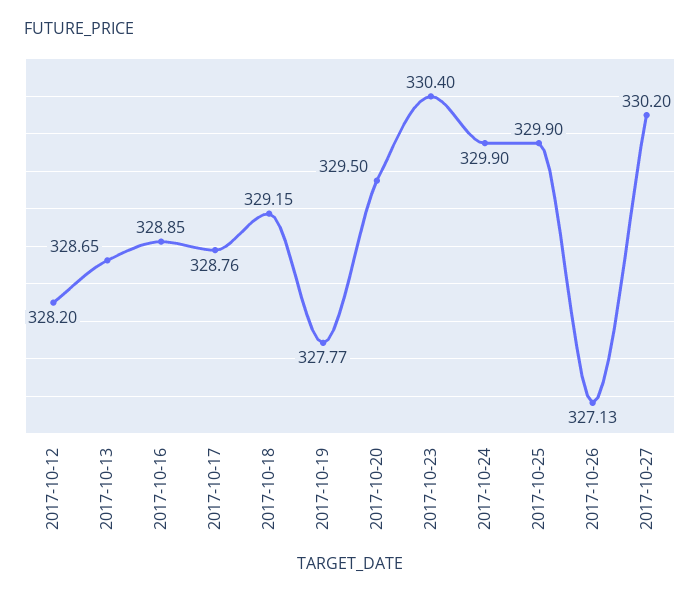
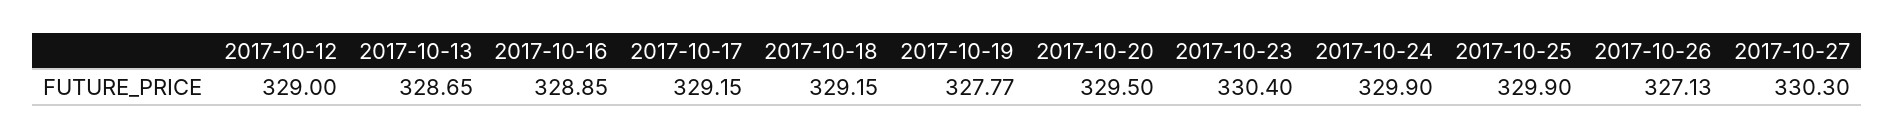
  {
-   "2017-10-12": 328.2,
+   "2017-10-12": 329,
    "2017-10-13": 328.65,
    "2017-10-16": 328.85,
-   "2017-10-17": 328.76,
+   "2017-10-17": 329.15,
    "2017-10-18": 329.15,
    "2017-10-19": 327.77,
    "2017-10-20": 329.5,
    "2017-10-23": 330.4,
    "2017-10-24": 329.9,
    "2017-10-25": 329.9,
    "2017-10-26": 327.13,
-   "2017-10-27": 330.2
+   "2017-10-27": 330.3
  }

